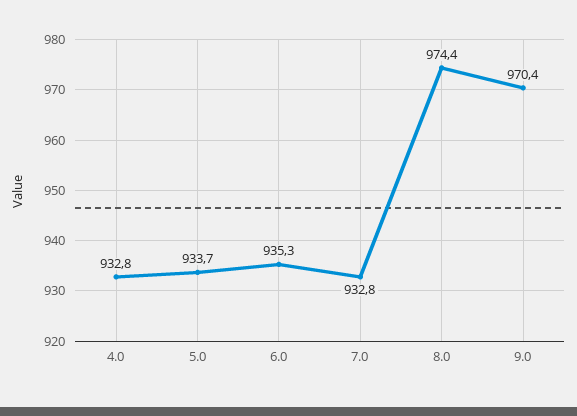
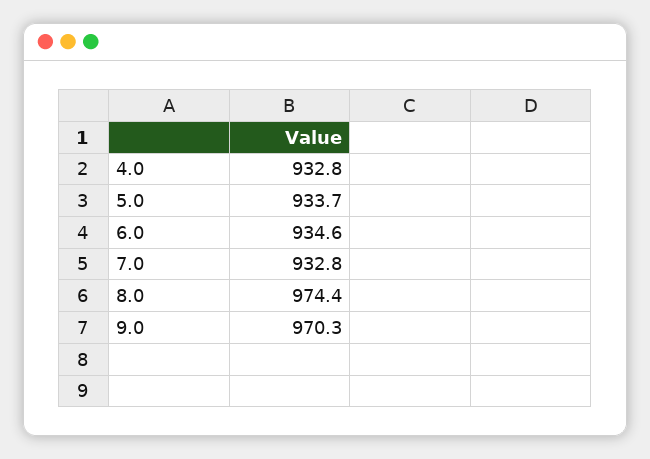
  {
    "4.0": 932.8,
    "5.0": 933.7,
-   "6.0": 935.3,
+   "6.0": 934.6,
    "7.0": 932.8,
    "8.0": 974.4,
-   "9.0": 970.4
+   "9.0": 970.3
  }

